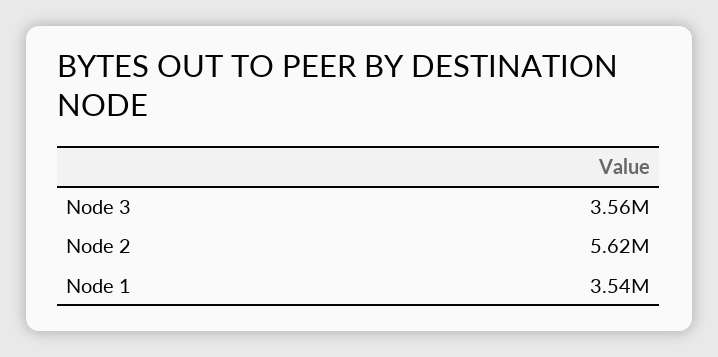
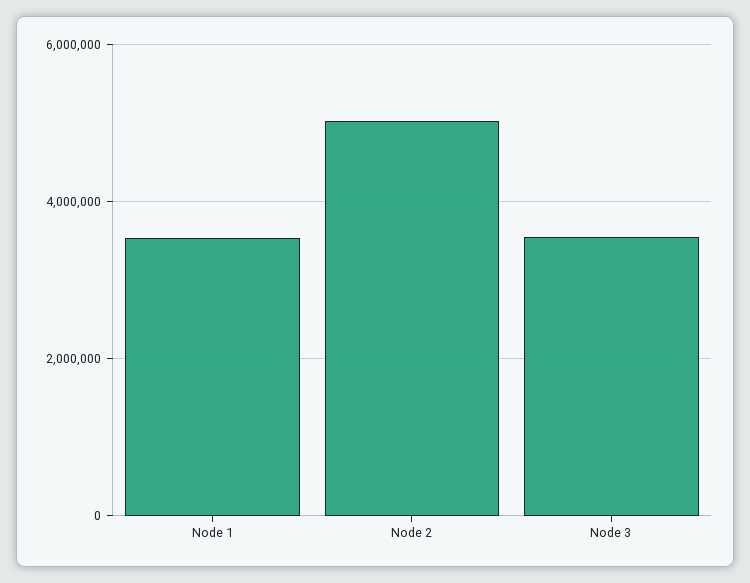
  {
    "Node 3": 3560000,
-   "Node 2": 5620000,
+   "Node 2": 5000000,
    "Node 1": 3540000
  }

